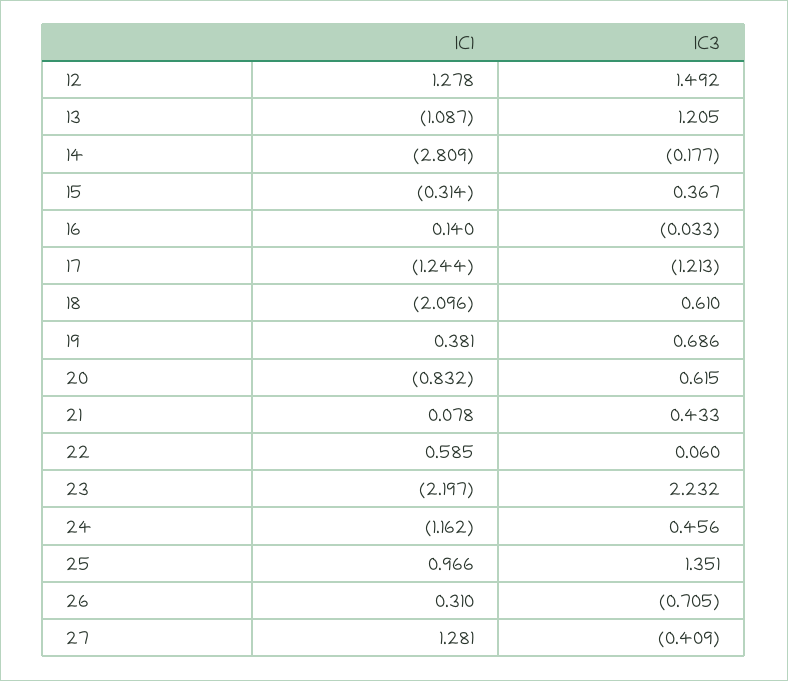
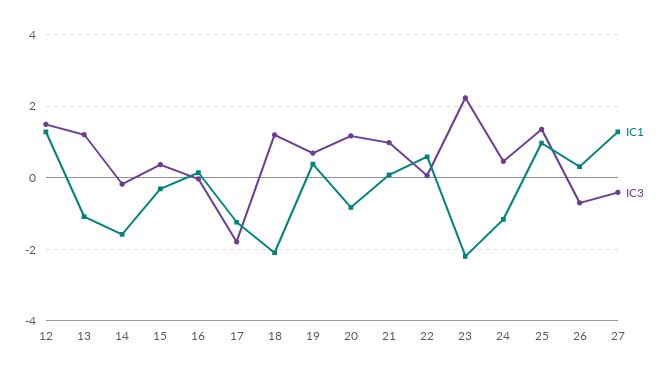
  {
    "IC1": {
      "12": 1.278,
      "13": -1.087,
-     "14": -2.809,
+     "14": -1.6,
      "15": -0.314,
      "16": 0.14,
      "17": -1.244,
      "18": -2.096,
      "19": 0.381,
      "20": -0.832,
      "21": 0.078,
      "22": 0.585,
      "23": -2.197,
      "24": -1.162,
      "25": 0.966,
      "26": 0.31,
      "27": 1.281
    },
    "IC3": {
      "12": 1.492,
      "13": 1.205,
      "14": -0.177,
      "15": 0.367,
      "16": -0.033,
-     "17": -1.213,
+     "17": -1.8,
-     "18": 0.61,
+     "18": 1.2,
      "19": 0.686,
-     "20": 0.615,
+     "20": 1.2,
-     "21": 0.433,
+     "21": 1,
      "22": 0.06,
      "23": 2.232,
      "24": 0.456,
      "25": 1.351,
      "26": -0.705,
      "27": -0.409
    }
  }

